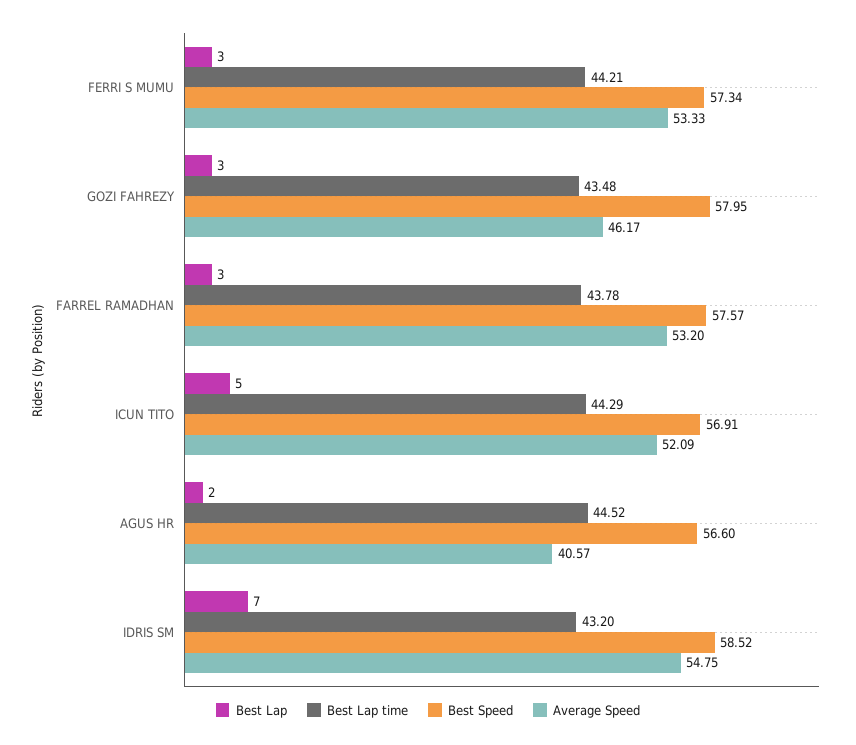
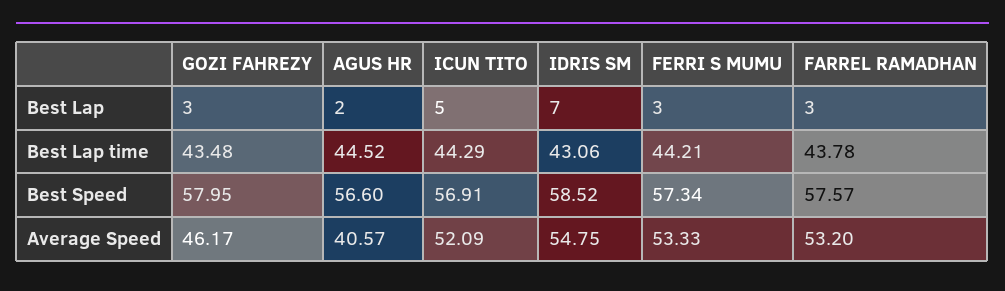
  {
    "Best Lap": {
      "FERRI S MUMU": 3,
      "GOZI FAHREZY": 3,
      "FARREL RAMADHAN": 3,
      "ICUN TITO": 5,
      "AGUS HR": 2,
      "IDRIS SM": 7
    },
    "Best Lap time": {
      "FERRI S MUMU": 44.21,
      "GOZI FAHREZY": 43.48,
      "FARREL RAMADHAN": 43.78,
      "ICUN TITO": 44.29,
      "AGUS HR": 44.52,
-     "IDRIS SM": 43.2
+     "IDRIS SM": 43.06
    },
    "Best Speed": {
      "FERRI S MUMU": 57.34,
      "GOZI FAHREZY": 57.95,
      "FARREL RAMADHAN": 57.57,
      "ICUN TITO": 56.91,
      "AGUS HR": 56.6,
      "IDRIS SM": 58.52
    },
    "Average Speed": {
      "FERRI S MUMU": 53.33,
      "GOZI FAHREZY": 46.17,
      "FARREL RAMADHAN": 53.2,
      "ICUN TITO": 52.09,
      "AGUS HR": 40.57,
      "IDRIS SM": 54.75
    }
  }

